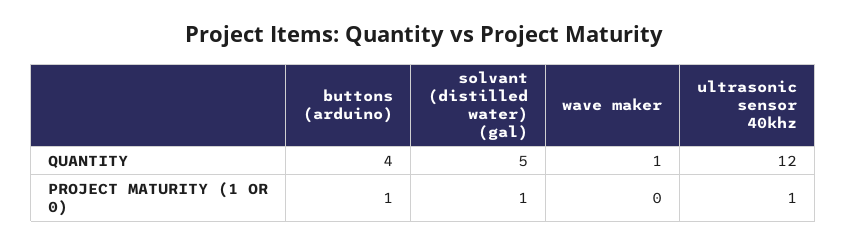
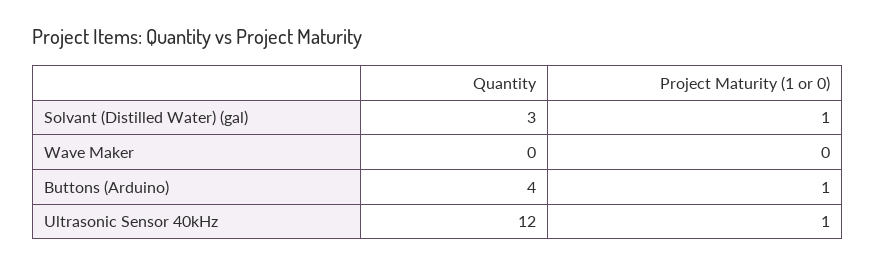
  {
    "buttons (arduino)": {
      "QUANTITY": 4,
      "PROJECT MATURITY (1 OR 0)": 1
    },
    "solvant (distilled water) (gal)": {
-     "QUANTITY": 5,
+     "QUANTITY": 3,
      "PROJECT MATURITY (1 OR 0)": 1
    },
    "wave maker": {
-     "QUANTITY": 1,
+     "QUANTITY": 0,
      "PROJECT MATURITY (1 OR 0)": 0
    },
    "ultrasonic sensor 40khz": {
      "QUANTITY": 12,
      "PROJECT MATURITY (1 OR 0)": 1
    }
  }

